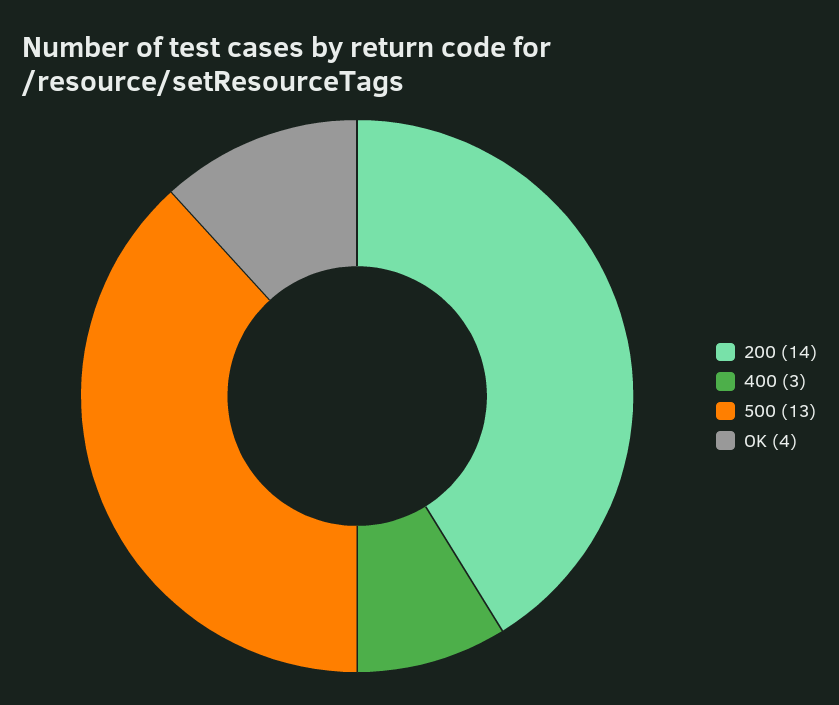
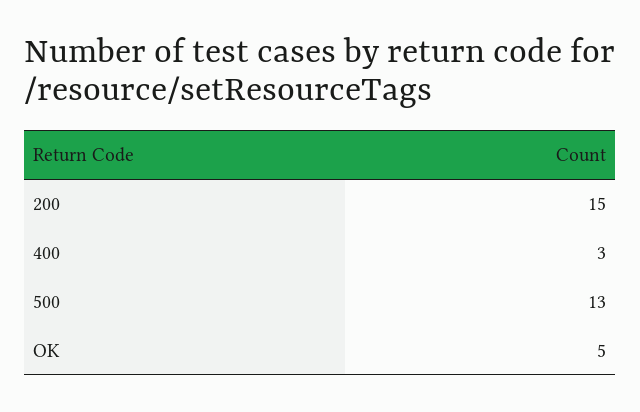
  {
-   "200": 14,
+   "200": 15,
    "400": 3,
    "500": 13,
-   "OK": 4
+   "OK": 5
  }

